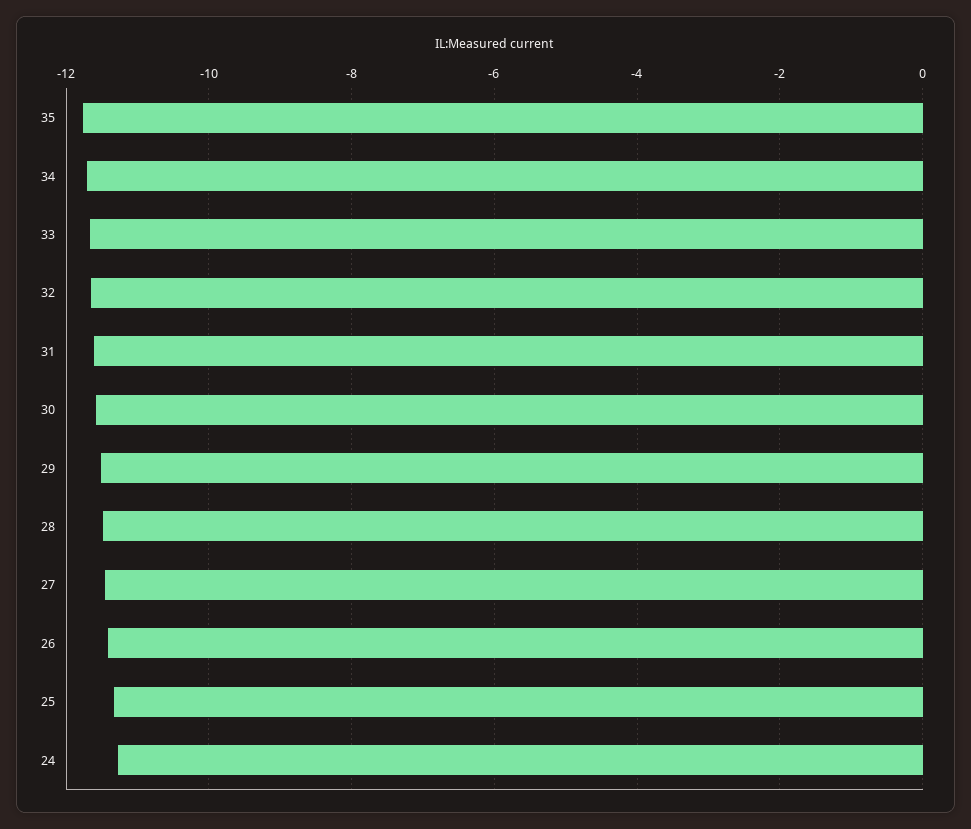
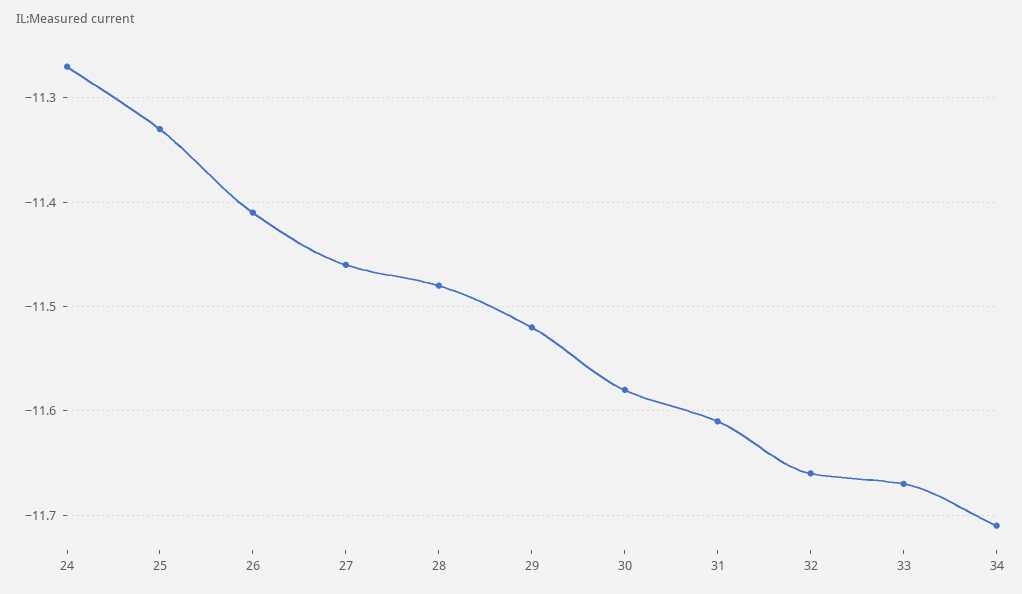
  {
-   "35": -11.8,
    "34": -11.71,
    "33": -11.67,
    "32": -11.66,
    "31": -11.61,
    "30": -11.58,
    "29": -11.52,
    "28": -11.48,
    "27": -11.46,
    "26": -11.41,
    "25": -11.33,
    "24": -11.27
  }

